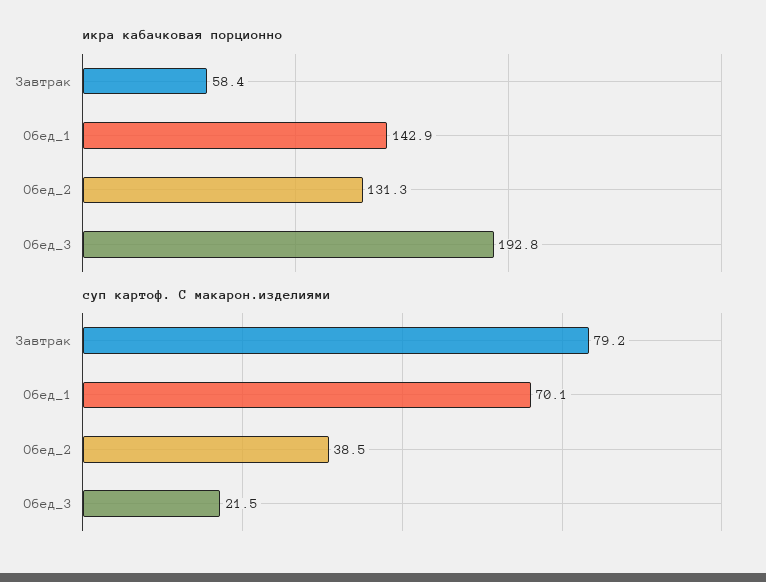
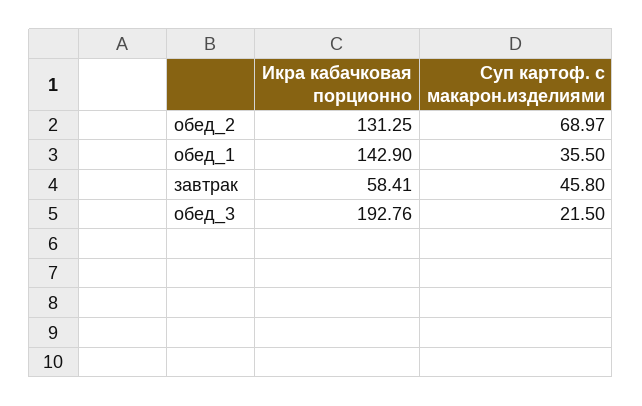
  {
    "икра кабачковая порционно": {
      "Завтрак": 58.41,
      "Обед_1": 142.9,
      "Обед_2": 131.25,
      "Обед_3": 192.76
    },
    "суп картоф. С макарон.изделиями": {
-     "Завтрак": 79.2,
+     "Завтрак": 45.8,
-     "Обед_1": 70.1,
+     "Обед_1": 35.5,
-     "Обед_2": 38.5,
+     "Обед_2": 68.97,
      "Обед_3": 21.5
    }
  }

